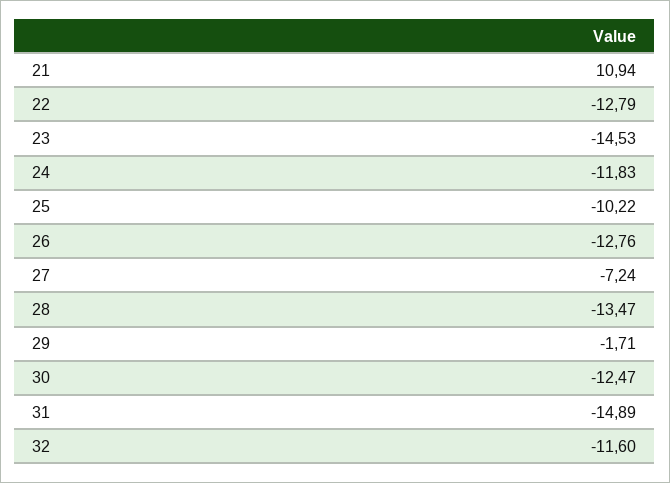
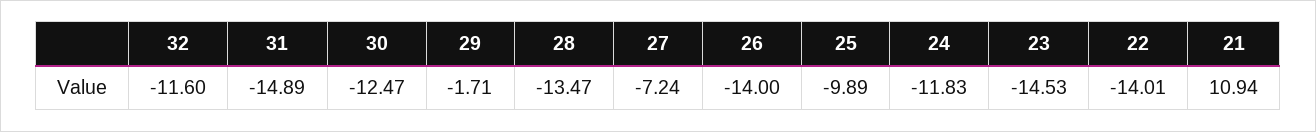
  {
    "21": 10.94,
-   "22": -12.79,
+   "22": -14.01,
    "23": -14.53,
    "24": -11.83,
-   "25": -10.22,
+   "25": -9.89,
-   "26": -12.76,
+   "26": -14,
    "27": -7.24,
    "28": -13.47,
    "29": -1.71,
    "30": -12.47,
    "31": -14.89,
    "32": -11.6
  }

